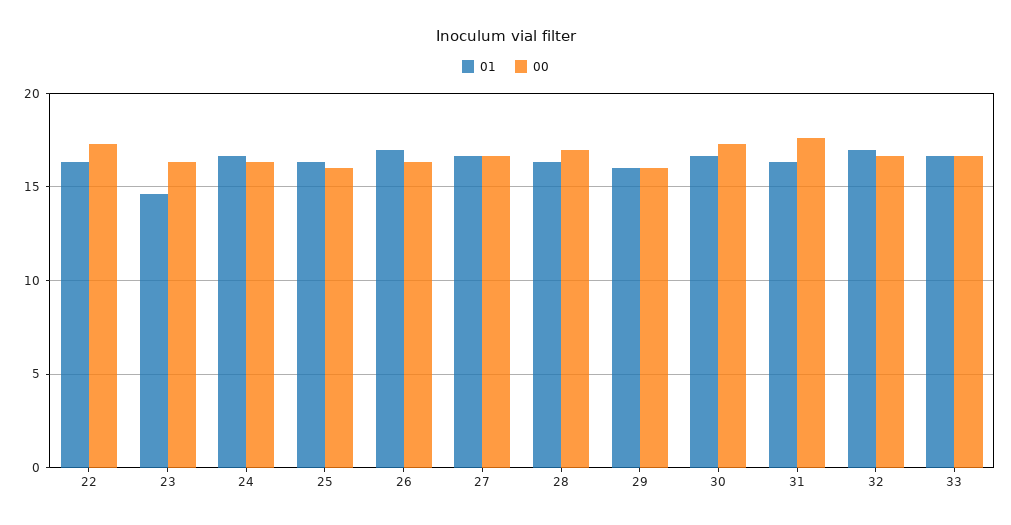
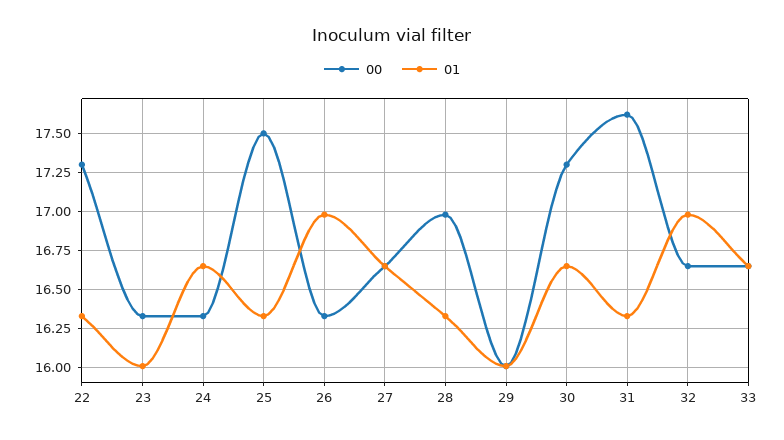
  {
    "01": {
      "22": 16.35,
-     "23": 14.5,
+     "23": 16,
      "24": 16.65,
      "25": 16.35,
      "26": 17,
      "27": 16.65,
      "28": 16.35,
      "29": 16,
      "30": 16.65,
      "31": 16.35,
      "32": 17,
      "33": 16.65
    },
    "00": {
      "22": 17.3,
      "23": 16.35,
      "24": 16.35,
-     "25": 16,
+     "25": 17.5,
      "26": 16.35,
      "27": 16.65,
      "28": 17,
      "29": 16,
      "30": 17.3,
      "31": 17.6,
      "32": 16.65,
      "33": 16.65
    }
  }

